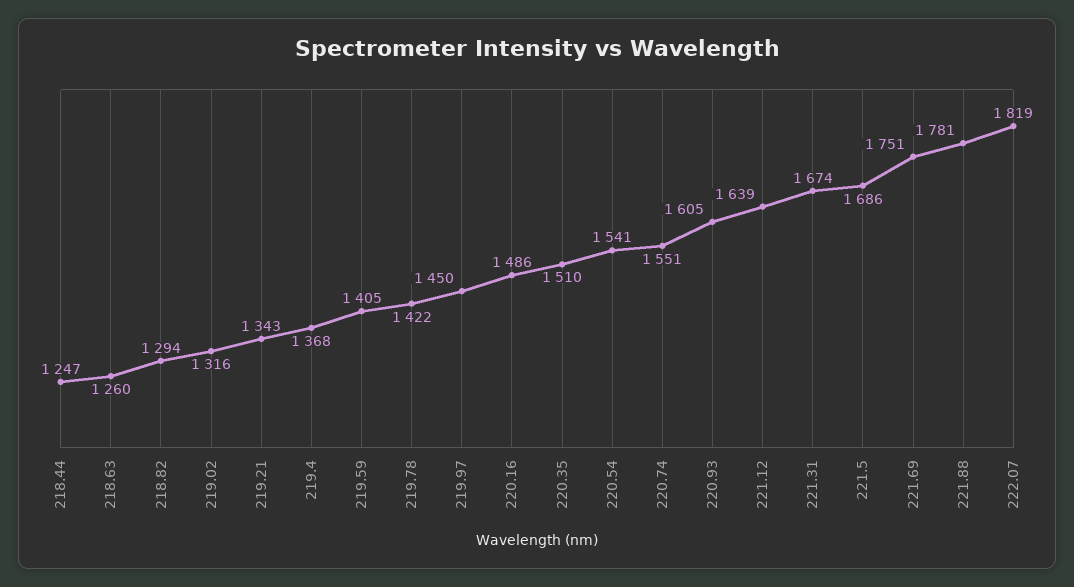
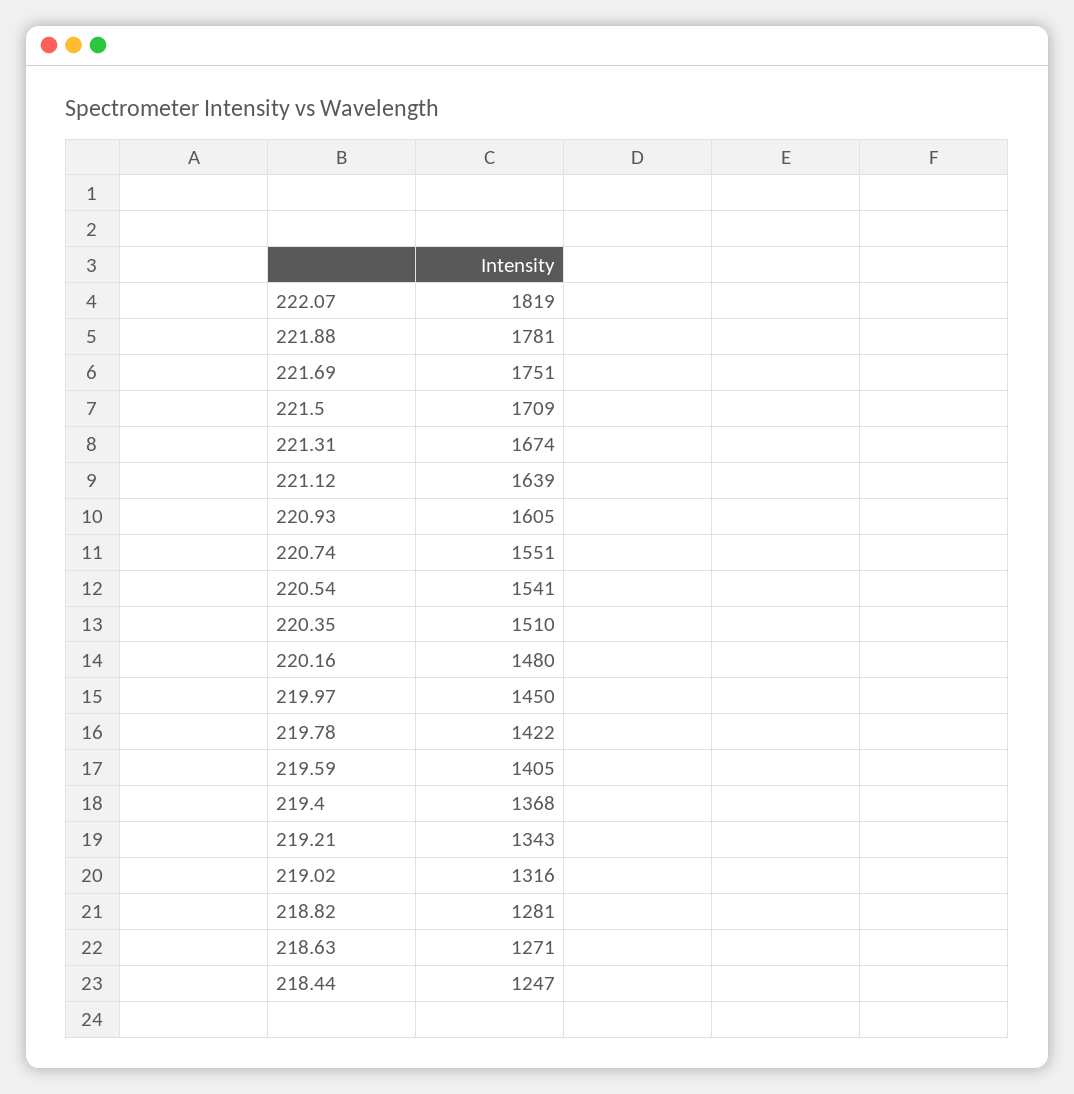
  {
    "218.44": 1247,
-   "218.63": 1260,
+   "218.63": 1271,
-   "218.82": 1294,
+   "218.82": 1281,
    "219.02": 1316,
    "219.21": 1343,
    "219.4": 1368,
    "219.59": 1405,
    "219.78": 1422,
    "219.97": 1450,
-   "220.16": 1486,
+   "220.16": 1480,
    "220.35": 1510,
    "220.54": 1541,
    "220.74": 1551,
    "220.93": 1605,
    "221.12": 1639,
    "221.31": 1674,
-   "221.5": 1686,
+   "221.5": 1709,
    "221.69": 1751,
    "221.88": 1781,
    "222.07": 1819
  }

